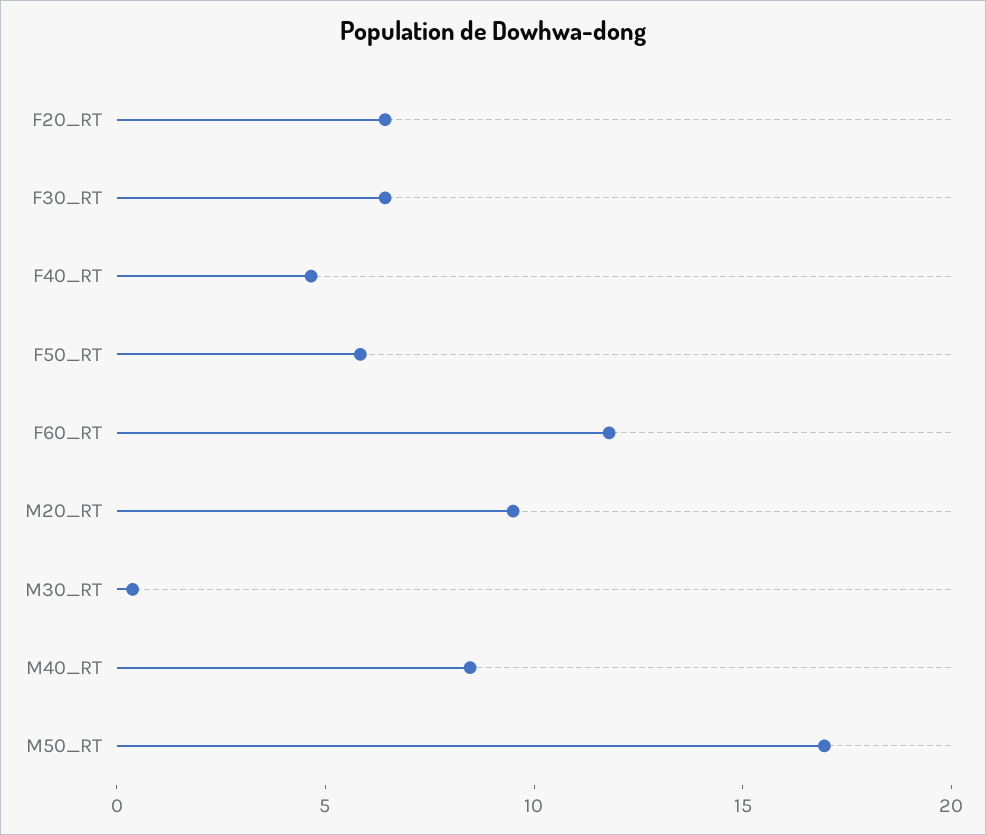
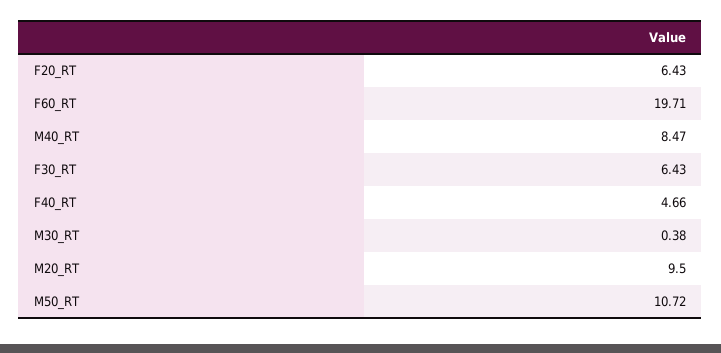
  {
    "F20_RT": 6.43,
    "F30_RT": 6.43,
    "F40_RT": 4.66,
-   "F50_RT": 6,
-   "F60_RT": 12,
+   "F60_RT": 19.71,
    "M20_RT": 9.5,
    "M30_RT": 0.38,
    "M40_RT": 8.47,
-   "M50_RT": 17
+   "M50_RT": 10.72
  }

